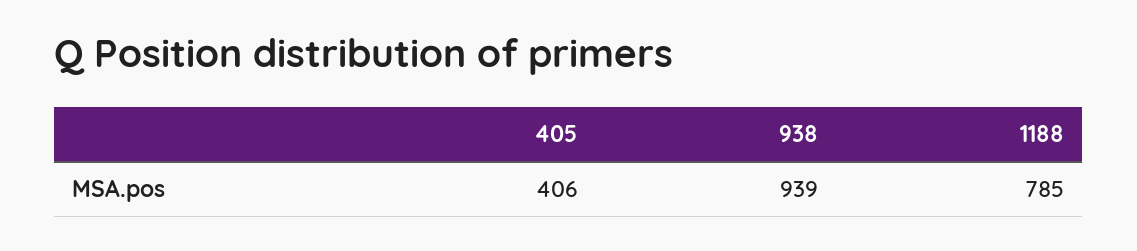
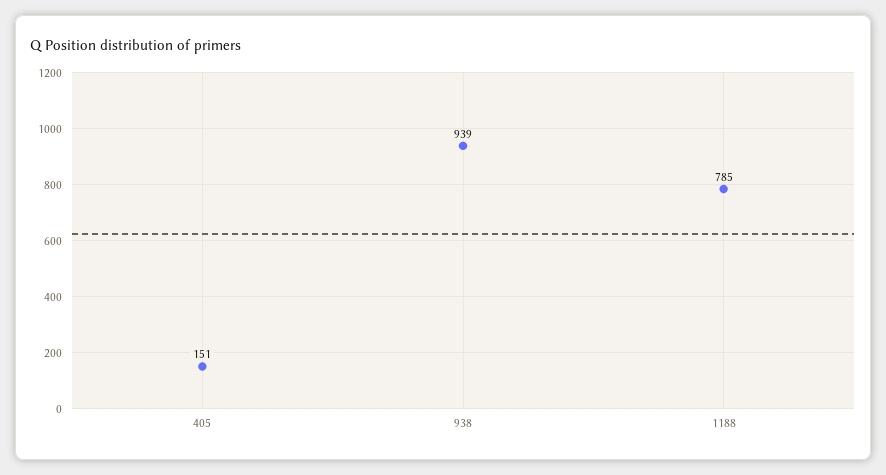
  {
-   "405": 406,
+   "405": 151,
    "938": 939,
    "1188": 785
  }

